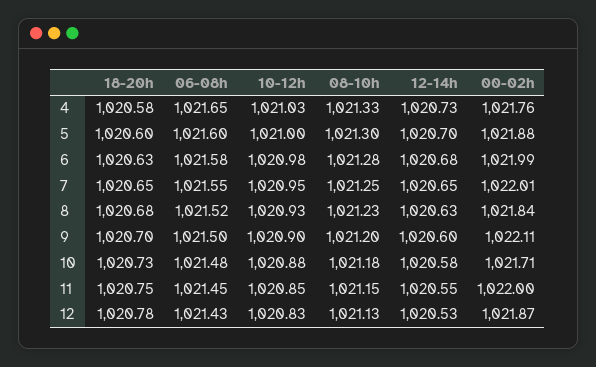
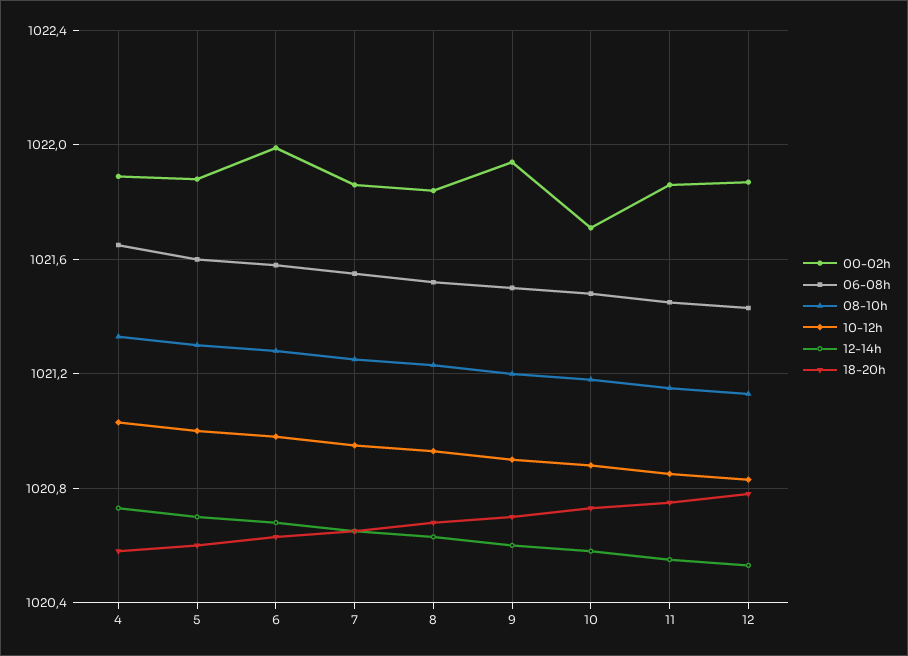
  {
    "18-20h": {
      "4": 1020.58,
      "5": 1020.6,
      "6": 1020.63,
      "7": 1020.65,
      "8": 1020.68,
      "9": 1020.7,
      "10": 1020.73,
      "11": 1020.75,
      "12": 1020.78
    },
    "06-08h": {
      "4": 1021.65,
      "5": 1021.6,
      "6": 1021.58,
      "7": 1021.55,
      "8": 1021.52,
      "9": 1021.5,
      "10": 1021.48,
      "11": 1021.45,
      "12": 1021.43
    },
    "10-12h": {
      "4": 1021.03,
      "5": 1021,
      "6": 1020.98,
      "7": 1020.95,
      "8": 1020.93,
      "9": 1020.9,
      "10": 1020.88,
      "11": 1020.85,
      "12": 1020.83
    },
    "08-10h": {
      "4": 1021.33,
      "5": 1021.3,
      "6": 1021.28,
      "7": 1021.25,
      "8": 1021.23,
      "9": 1021.2,
      "10": 1021.18,
      "11": 1021.15,
      "12": 1021.13
    },
    "12-14h": {
      "4": 1020.73,
      "5": 1020.7,
      "6": 1020.68,
      "7": 1020.65,
      "8": 1020.63,
      "9": 1020.6,
      "10": 1020.58,
      "11": 1020.55,
      "12": 1020.53
    },
    "00-02h": {
-     "4": 1021.76,
+     "4": 1021.9,
      "5": 1021.88,
      "6": 1021.99,
-     "7": 1022.01,
+     "7": 1021.85,
      "8": 1021.84,
-     "9": 1022.11,
+     "9": 1021.95,
      "10": 1021.71,
-     "11": 1022,
+     "11": 1021.85,
      "12": 1021.87
    }
  }

